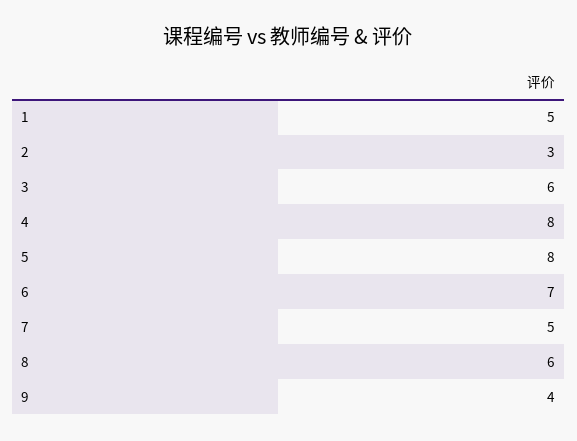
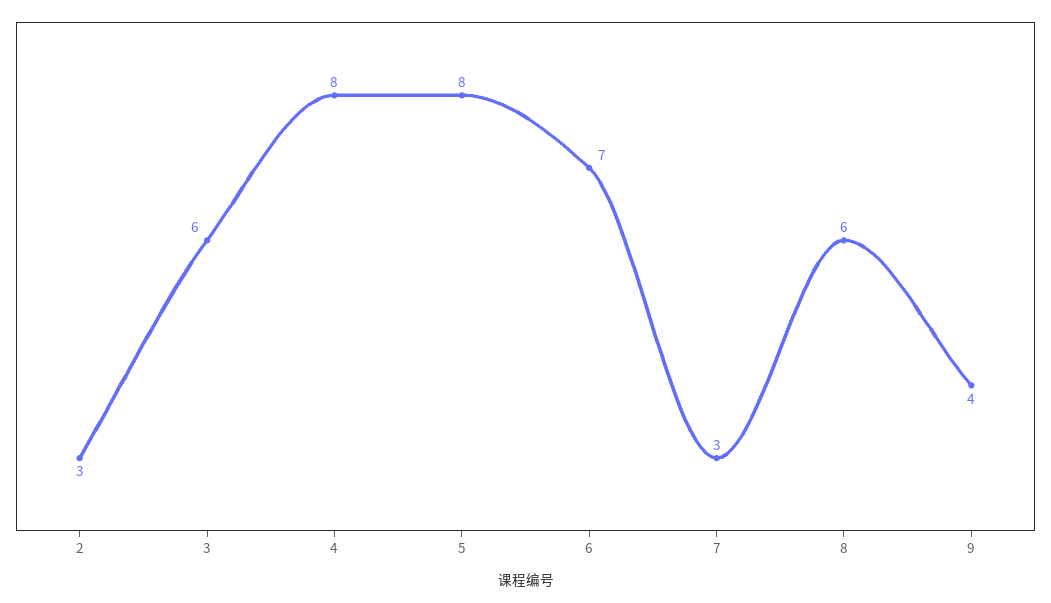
  {
-   "1": 5,
    "2": 3,
    "3": 6,
    "4": 8,
    "5": 8,
    "6": 7,
-   "7": 5,
+   "7": 3,
    "8": 6,
    "9": 4
  }

